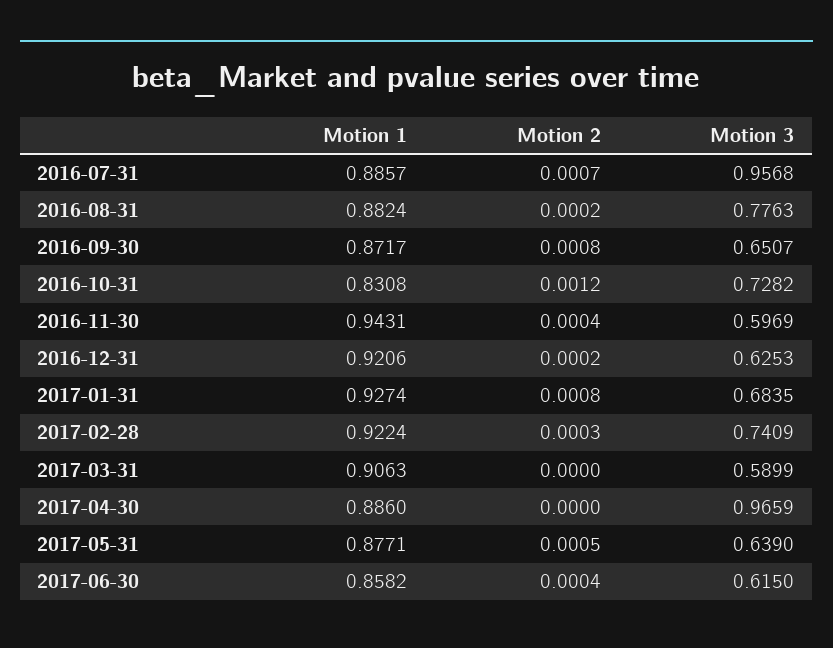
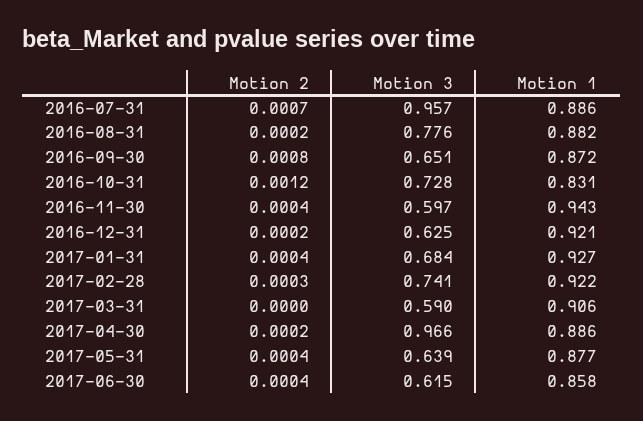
  {
    "Motion 1": {
      "2016-07-31": 0.8857,
      "2016-08-31": 0.8824,
      "2016-09-30": 0.8717,
      "2016-10-31": 0.8308,
      "2016-11-30": 0.9431,
      "2016-12-31": 0.9206,
      "2017-01-31": 0.9274,
      "2017-02-28": 0.9224,
      "2017-03-31": 0.9063,
      "2017-04-30": 0.886,
      "2017-05-31": 0.8771,
      "2017-06-30": 0.8582
    },
    "Motion 2": {
      "2016-07-31": 0.0007,
      "2016-08-31": 0.0002,
      "2016-09-30": 0.0008,
      "2016-10-31": 0.0012,
      "2016-11-30": 0.0004,
      "2016-12-31": 0.0002,
-     "2017-01-31": 0.0008,
+     "2017-01-31": 0.0004,
      "2017-02-28": 0.0003,
      "2017-03-31": 0,
-     "2017-04-30": 0,
+     "2017-04-30": 0.0002,
-     "2017-05-31": 0.0005,
+     "2017-05-31": 0.0004,
      "2017-06-30": 0.0004
    },
    "Motion 3": {
      "2016-07-31": 0.9568,
      "2016-08-31": 0.7763,
      "2016-09-30": 0.6507,
      "2016-10-31": 0.7282,
      "2016-11-30": 0.5969,
      "2016-12-31": 0.6253,
      "2017-01-31": 0.6835,
      "2017-02-28": 0.7409,
      "2017-03-31": 0.5899,
      "2017-04-30": 0.9659,
      "2017-05-31": 0.639,
      "2017-06-30": 0.615
    }
  }

